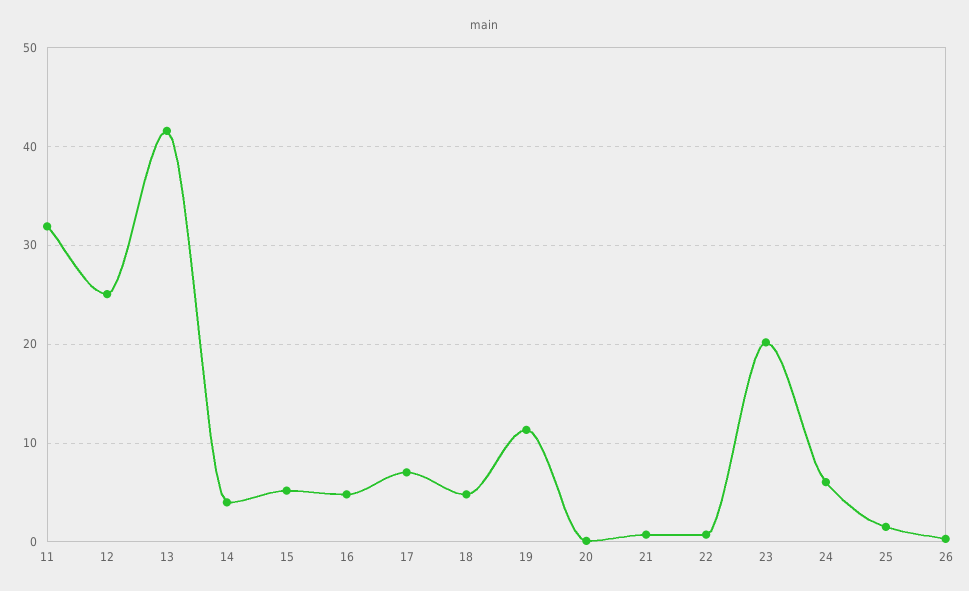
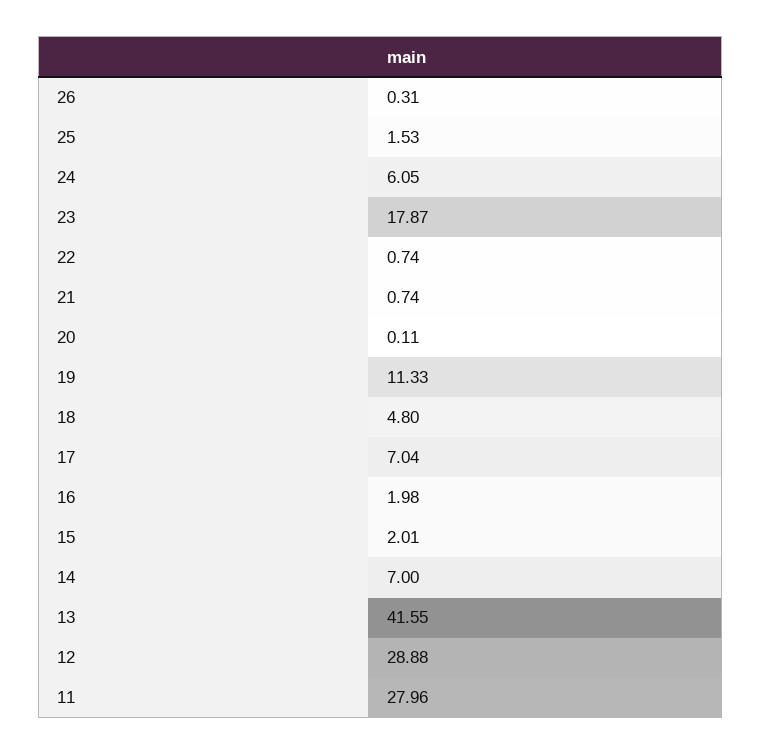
  {
-   "11": 32,
+   "11": 27.96,
-   "12": 25,
+   "12": 28.88,
    "13": 41.55,
-   "14": 4,
+   "14": 7,
-   "15": 5,
+   "15": 2.01,
-   "16": 5,
+   "16": 1.98,
    "17": 7.04,
    "18": 4.8,
    "19": 11.33,
    "20": 0.11,
    "21": 0.74,
    "22": 0.74,
-   "23": 20,
+   "23": 17.87,
    "24": 6.05,
    "25": 1.53,
    "26": 0.31
  }

